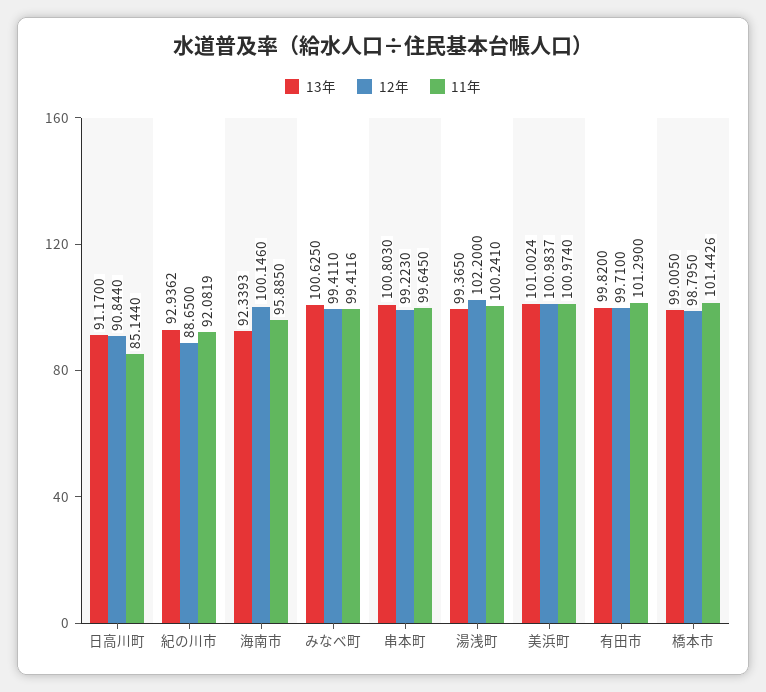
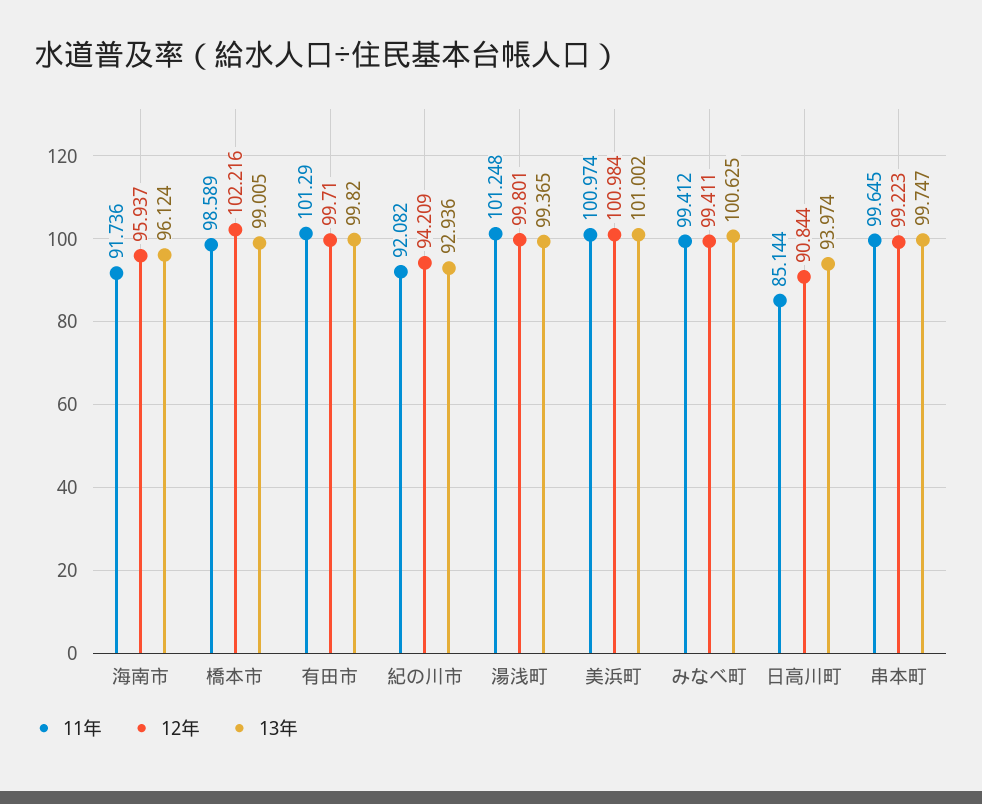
  {
    "13年": {
-     "日高川町": 91.17,
+     "日高川町": 93.974,
      "紀の川市": 92.9362,
-     "海南市": 92.3393,
+     "海南市": 96.124,
      "みなべ町": 100.625,
-     "串本町": 100.803,
+     "串本町": 99.747,
      "湯浅町": 99.365,
      "美浜町": 101.0024,
      "有田市": 99.82,
      "橋本市": 99.005
    },
    "12年": {
      "日高川町": 90.844,
-     "紀の川市": 88.65,
+     "紀の川市": 94.209,
-     "海南市": 100.146,
+     "海南市": 95.937,
      "みなべ町": 99.411,
      "串本町": 99.223,
-     "湯浅町": 102.2,
+     "湯浅町": 99.801,
      "美浜町": 100.9837,
      "有田市": 99.71,
-     "橋本市": 98.795
+     "橋本市": 102.216
    },
    "11年": {
      "日高川町": 85.144,
      "紀の川市": 92.0819,
-     "海南市": 95.885,
+     "海南市": 91.736,
      "みなべ町": 99.4116,
      "串本町": 99.645,
-     "湯浅町": 100.241,
+     "湯浅町": 101.248,
      "美浜町": 100.974,
      "有田市": 101.29,
-     "橋本市": 101.4426
+     "橋本市": 98.589
    }
  }

